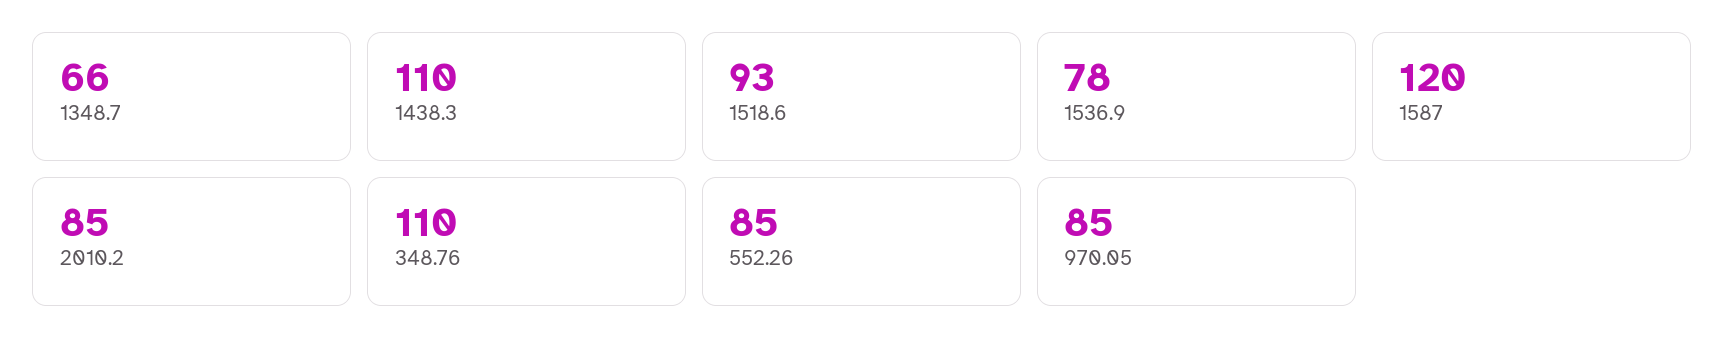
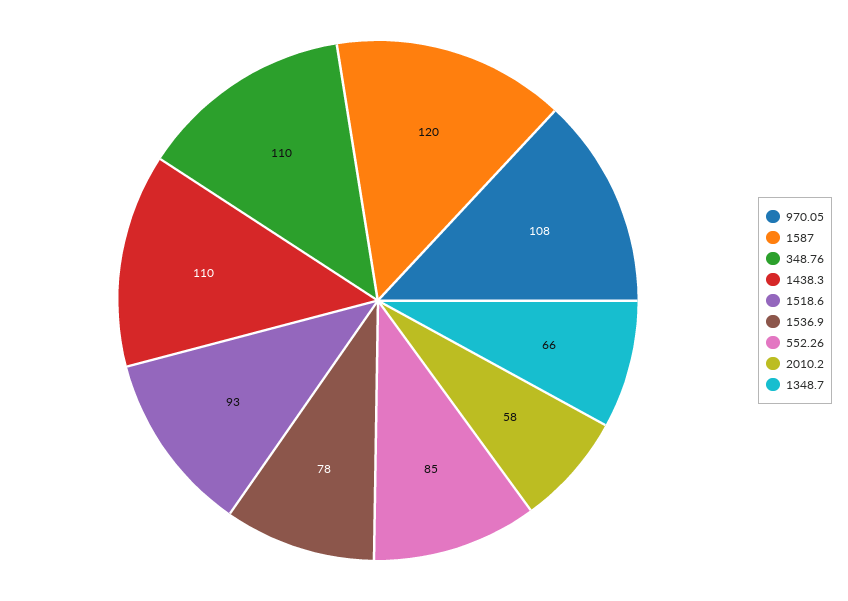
  {
    "1348.7": 66,
    "1438.3": 110,
    "1518.6": 93,
    "1536.9": 78,
    "1587": 120,
-   "2010.2": 85,
+   "2010.2": 58,
    "348.76": 110,
    "552.26": 85,
-   "970.05": 85
+   "970.05": 108
  }

